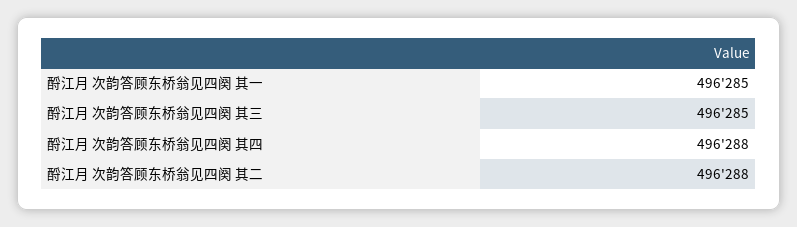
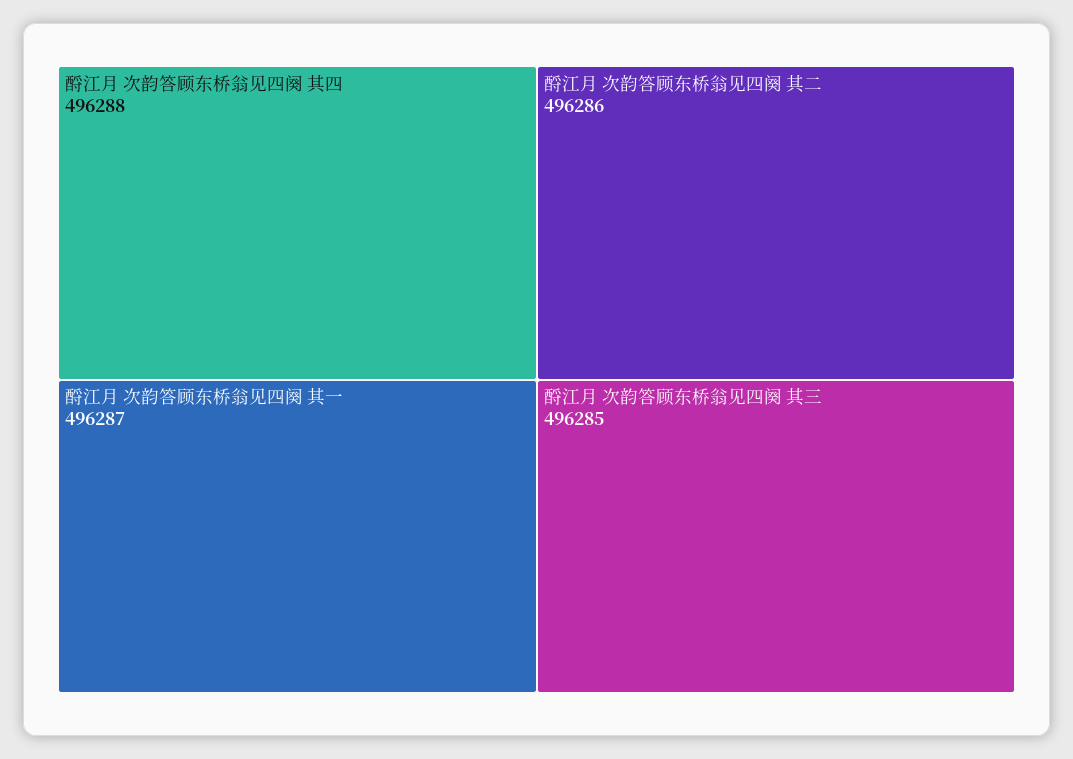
  {
-   "酹江月 次韵答顾东桥翁见四阕 其一": 496285,
+   "酹江月 次韵答顾东桥翁见四阕 其一": 496287,
    "酹江月 次韵答顾东桥翁见四阕 其三": 496285,
    "酹江月 次韵答顾东桥翁见四阕 其四": 496288,
-   "酹江月 次韵答顾东桥翁见四阕 其二": 496288
+   "酹江月 次韵答顾东桥翁见四阕 其二": 496286
  }

